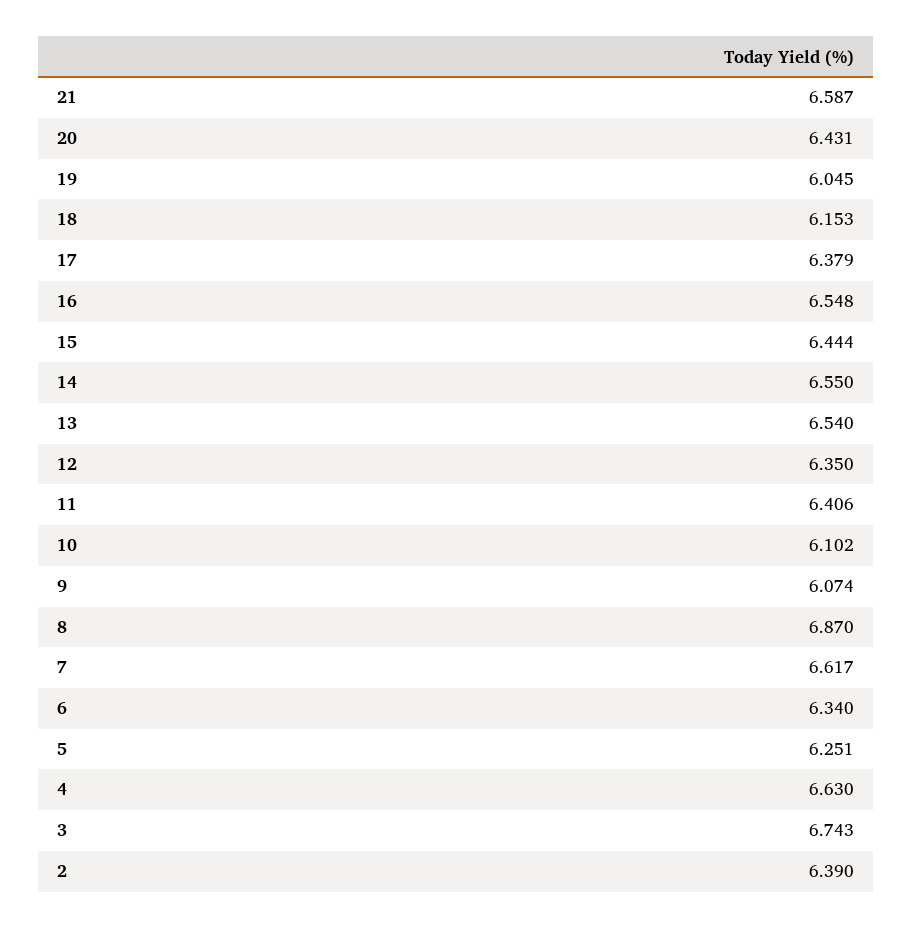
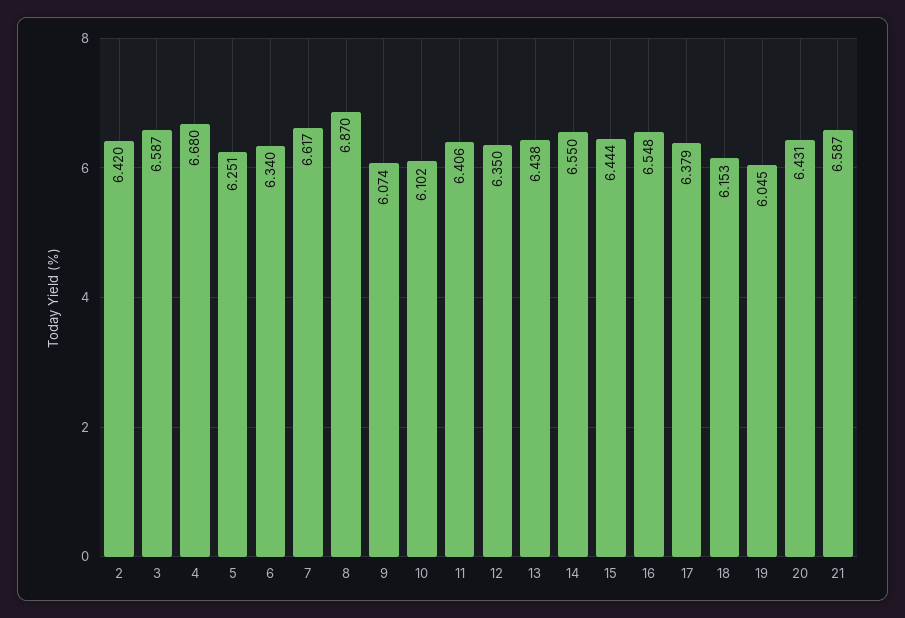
  {
    "21": 6.587,
    "20": 6.431,
    "19": 6.045,
    "18": 6.153,
    "17": 6.379,
    "16": 6.548,
    "15": 6.444,
    "14": 6.55,
-   "13": 6.54,
+   "13": 6.438,
    "12": 6.35,
    "11": 6.406,
    "10": 6.102,
    "9": 6.074,
    "8": 6.87,
    "7": 6.617,
    "6": 6.34,
    "5": 6.251,
-   "4": 6.63,
+   "4": 6.68,
-   "3": 6.743,
+   "3": 6.587,
-   "2": 6.39
+   "2": 6.42
  }

